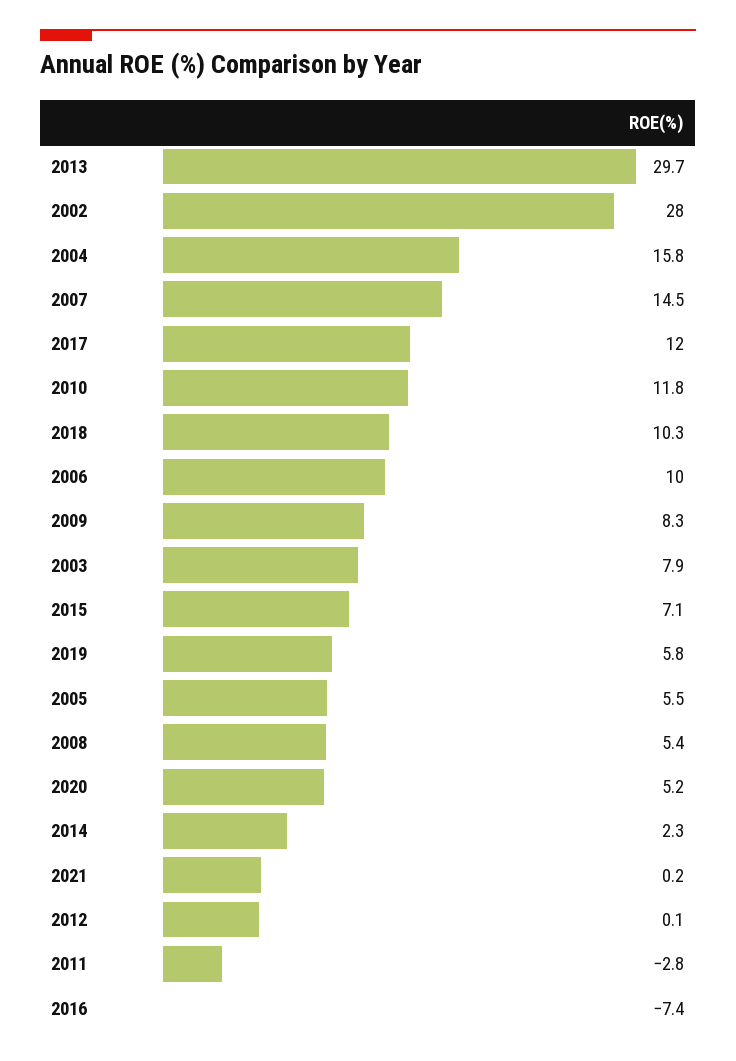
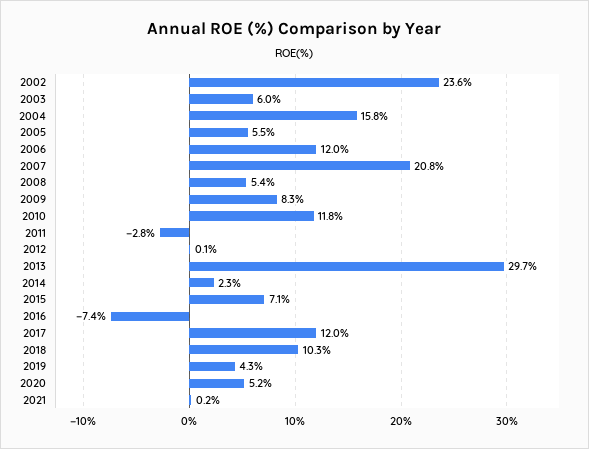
  {
    "2013": 29.7,
-   "2002": 28,
+   "2002": 23.6,
    "2004": 15.8,
-   "2007": 14.5,
+   "2007": 20.8,
    "2017": 12,
    "2010": 11.8,
    "2018": 10.3,
-   "2006": 10,
+   "2006": 12,
    "2009": 8.3,
-   "2003": 7.9,
+   "2003": 6,
    "2015": 7.1,
-   "2019": 5.8,
+   "2019": 4.3,
    "2005": 5.5,
    "2008": 5.4,
    "2020": 5.2,
    "2014": 2.3,
    "2021": 0.2,
    "2012": 0.1,
    "2011": -2.8,
    "2016": -7.4
  }

